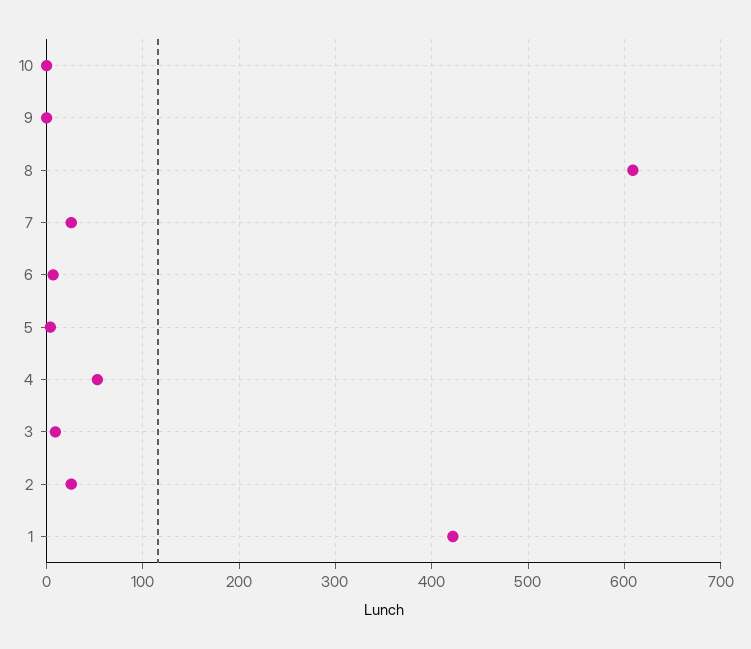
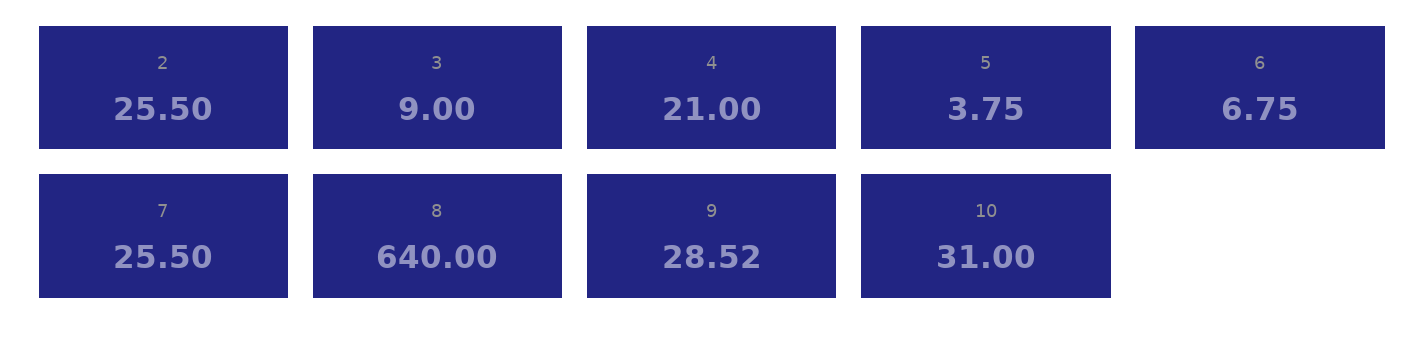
  {
-   "10": 0,
+   "10": 31,
-   "9": 0,
+   "9": 28.52,
-   "8": 610,
+   "8": 640,
    "7": 25.5,
    "6": 6.75,
    "5": 3.75,
-   "4": 50,
+   "4": 21,
    "3": 9,
-   "2": 25.5,
+   "2": 25.5
-   "1": 420
  }

